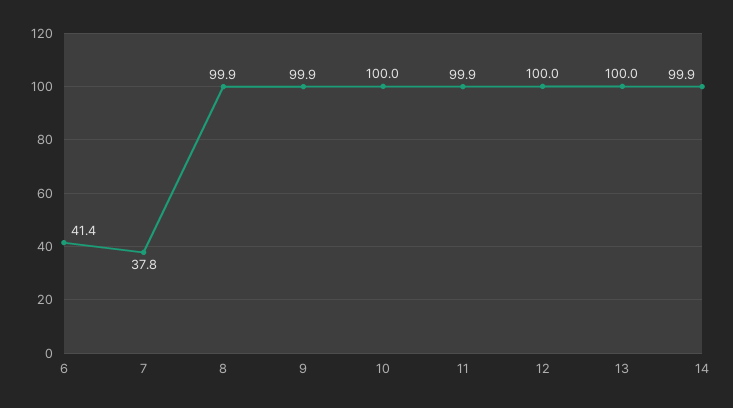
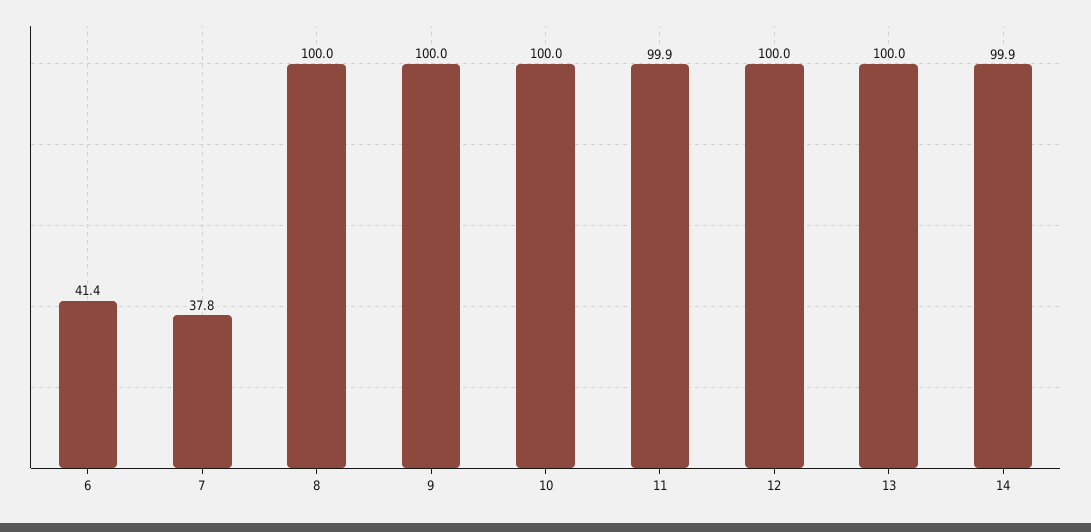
  {
    "6": 41.4,
    "7": 37.8,
-   "8": 99.9,
+   "8": 100,
-   "9": 99.9,
+   "9": 100,
    "10": 100,
    "11": 99.9,
    "12": 100,
    "13": 100,
    "14": 99.9
  }

